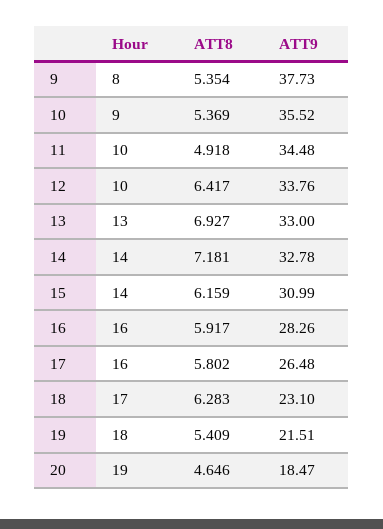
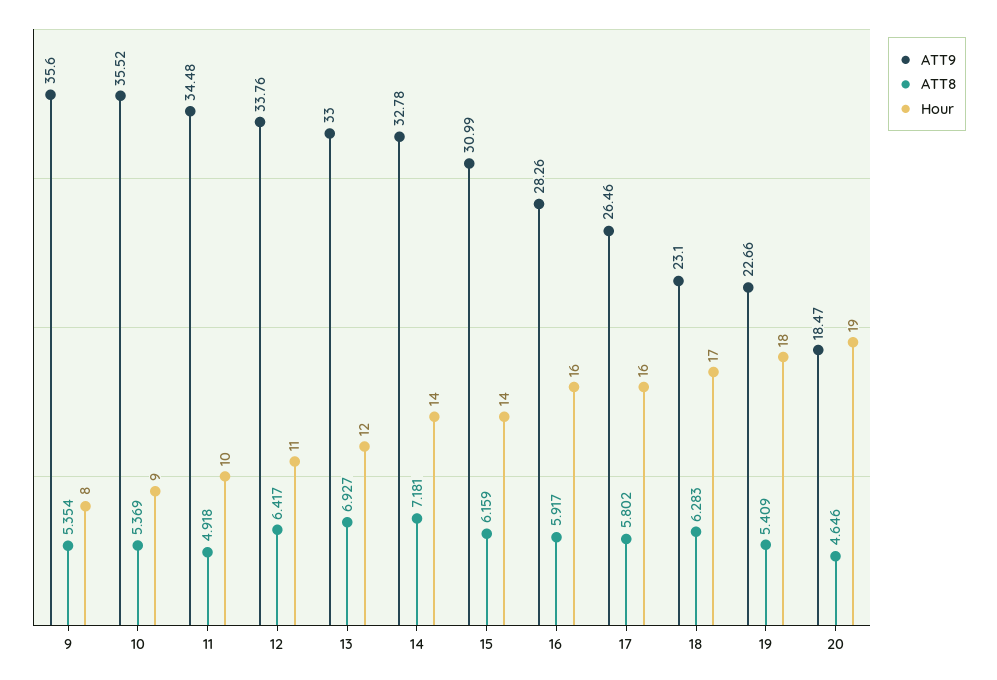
  {
    "Hour": {
      "9": 8,
      "10": 9,
      "11": 10,
-     "12": 10,
+     "12": 11,
-     "13": 13,
+     "13": 12,
      "14": 14,
      "15": 14,
      "16": 16,
      "17": 16,
      "18": 17,
      "19": 18,
      "20": 19
    },
    "ATT8": {
      "9": 5.354,
      "10": 5.369,
      "11": 4.918,
      "12": 6.417,
      "13": 6.927,
      "14": 7.181,
      "15": 6.159,
      "16": 5.917,
      "17": 5.802,
      "18": 6.283,
      "19": 5.409,
      "20": 4.646
    },
    "ATT9": {
-     "9": 37.73,
+     "9": 35.6,
      "10": 35.52,
      "11": 34.48,
      "12": 33.76,
      "13": 33,
      "14": 32.78,
      "15": 30.99,
      "16": 28.26,
-     "17": 26.48,
+     "17": 26.46,
      "18": 23.1,
-     "19": 21.51,
+     "19": 22.66,
      "20": 18.47
    }
  }

